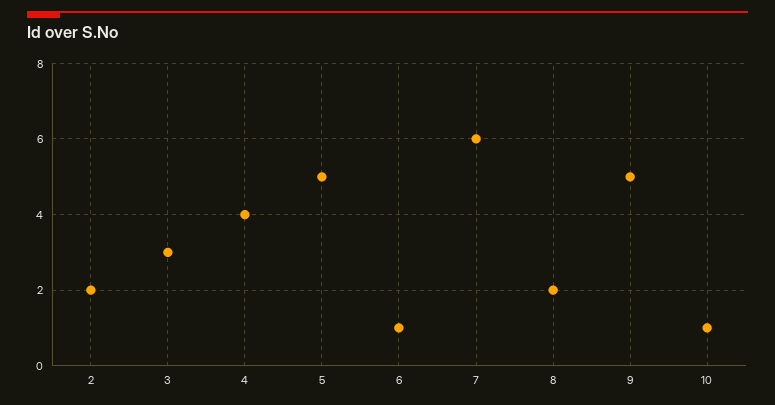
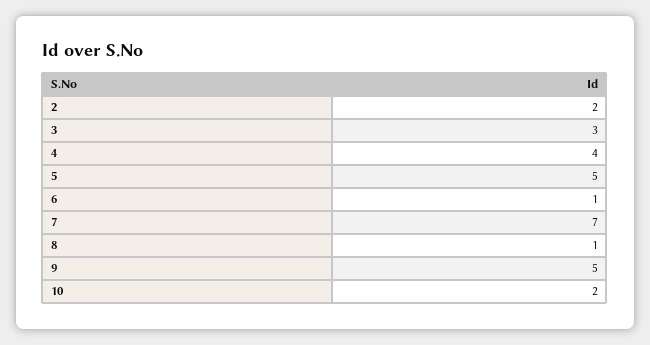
  {
    "2": 2,
    "3": 3,
    "4": 4,
    "5": 5,
    "6": 1,
-   "7": 6,
+   "7": 7,
-   "8": 2,
+   "8": 1,
    "9": 5,
-   "10": 1
+   "10": 2
  }

